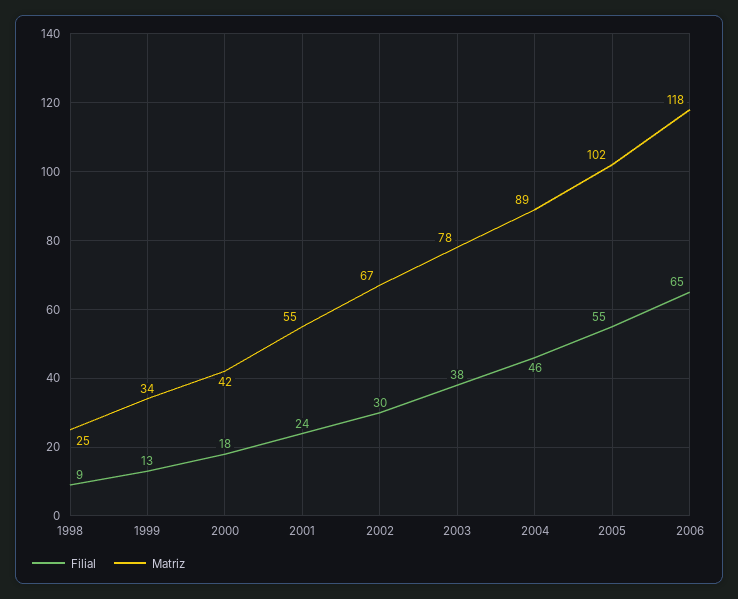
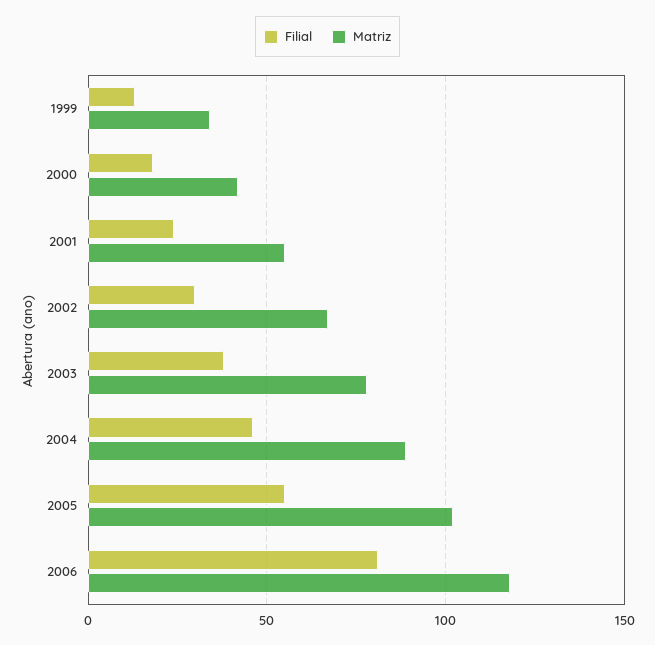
  {
    "Filial": {
-     "1998": 9,
      "1999": 13,
      "2000": 18,
      "2001": 24,
      "2002": 30,
      "2003": 38,
      "2004": 46,
      "2005": 55,
-     "2006": 65
+     "2006": 80
    },
    "Matriz": {
-     "1998": 25,
      "1999": 34,
      "2000": 42,
      "2001": 55,
      "2002": 67,
      "2003": 78,
      "2004": 89,
      "2005": 102,
      "2006": 118
    }
  }

